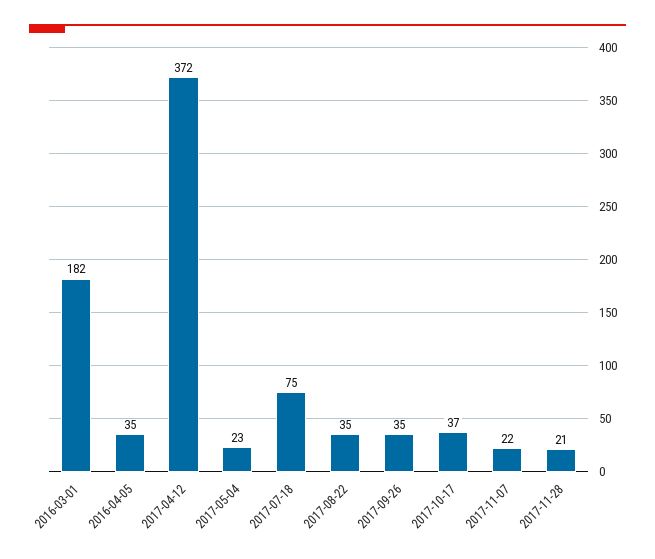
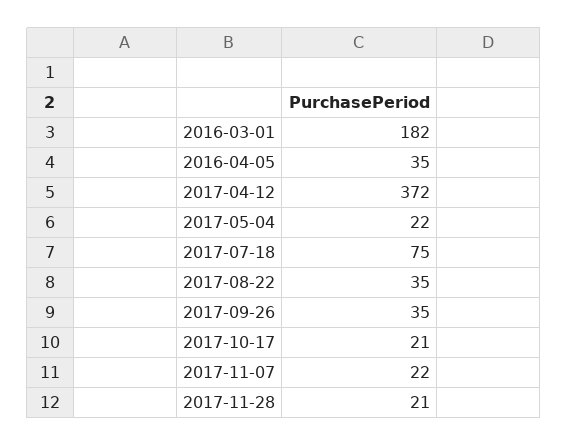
  {
    "2016-03-01": 182,
    "2016-04-05": 35,
    "2017-04-12": 372,
-   "2017-05-04": 23,
+   "2017-05-04": 22,
    "2017-07-18": 75,
    "2017-08-22": 35,
    "2017-09-26": 35,
-   "2017-10-17": 37,
+   "2017-10-17": 21,
    "2017-11-07": 22,
    "2017-11-28": 21
  }

